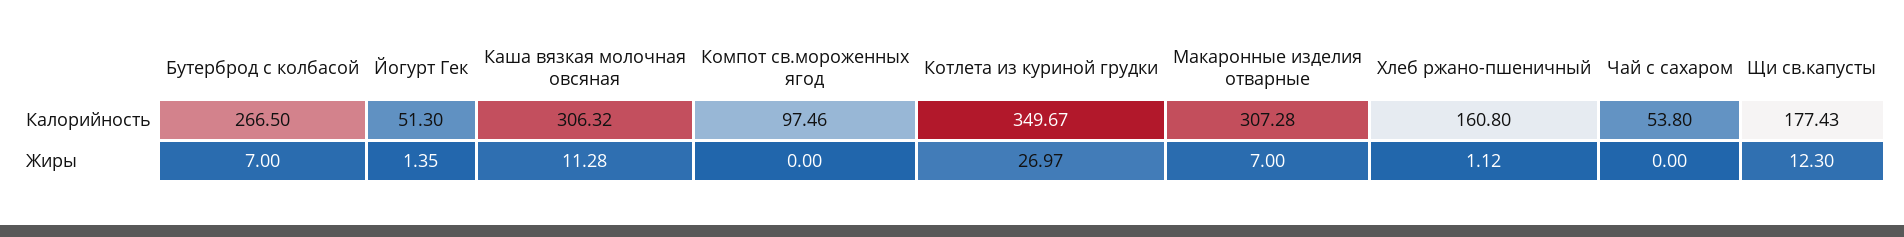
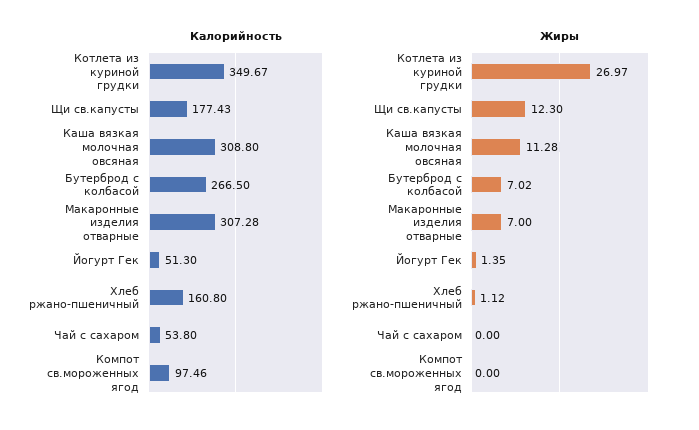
  {
    "Калорийность": {
      "Бутерброд с колбасой": 266.5,
      "Йогурт Гек": 51.3,
-     "Каша вязкая молочная овсяная": 306.32,
+     "Каша вязкая молочная овсяная": 308.8,
      "Компот св.мороженных ягод": 97.46,
      "Котлета из куриной грудки": 349.67,
      "Макаронные изделия отварные": 307.28,
      "Хлеб ржано-пшеничный": 160.8,
      "Чай с сахаром": 53.8,
      "Щи св.капусты": 177.43
    },
    "Жиры": {
-     "Бутерброд с колбасой": 7,
+     "Бутерброд с колбасой": 7.02,
      "Йогурт Гек": 1.35,
      "Каша вязкая молочная овсяная": 11.28,
      "Компот св.мороженных ягод": 0,
      "Котлета из куриной грудки": 26.97,
      "Макаронные изделия отварные": 7,
      "Хлеб ржано-пшеничный": 1.12,
      "Чай с сахаром": 0,
      "Щи св.капусты": 12.3
    }
  }

